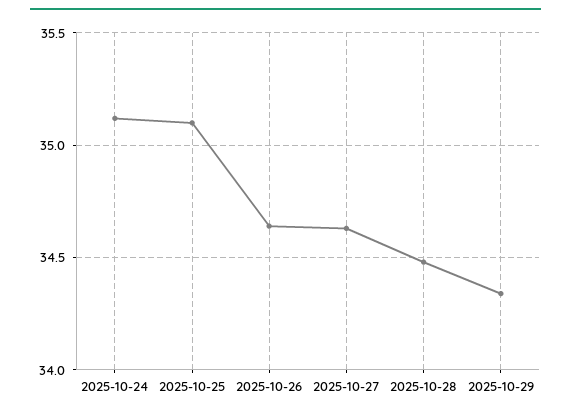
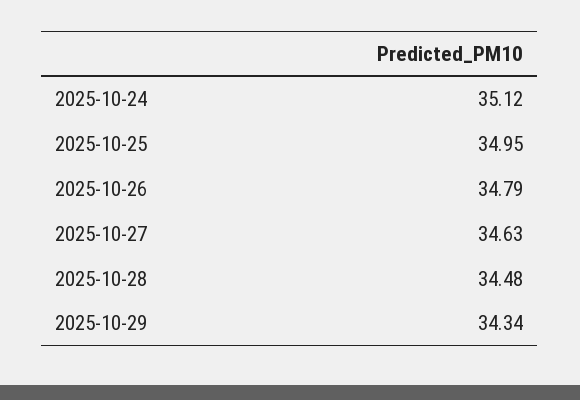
  {
    "2025-10-24": 35.12,
-   "2025-10-25": 35.1,
+   "2025-10-25": 34.95,
-   "2025-10-26": 34.65,
+   "2025-10-26": 34.79,
    "2025-10-27": 34.63,
    "2025-10-28": 34.48,
    "2025-10-29": 34.34
  }

